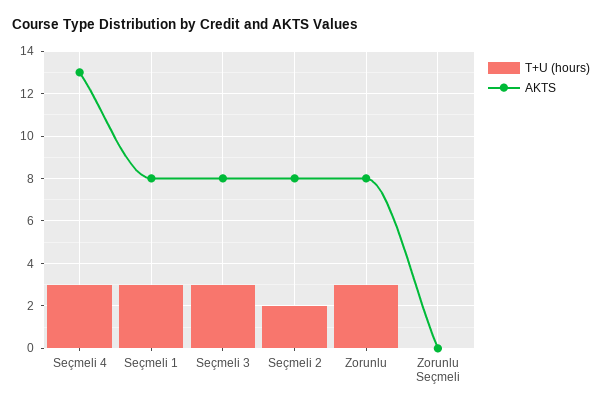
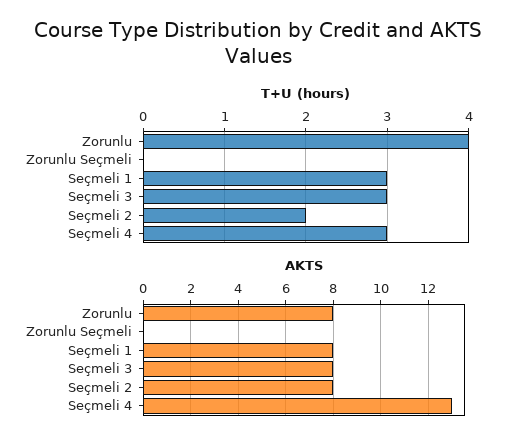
  {
    "T+U (hours)": {
      "Seçmeli 4": 3,
      "Seçmeli 1": 3,
      "Seçmeli 3": 3,
      "Seçmeli 2": 2,
-     "Zorunlu": 3,
+     "Zorunlu": 4,
      "Zorunlu Seçmeli": 0
    },
    "AKTS": {
      "Seçmeli 4": 13,
      "Seçmeli 1": 8,
      "Seçmeli 3": 8,
      "Seçmeli 2": 8,
      "Zorunlu": 8,
      "Zorunlu Seçmeli": 0
    }
  }

